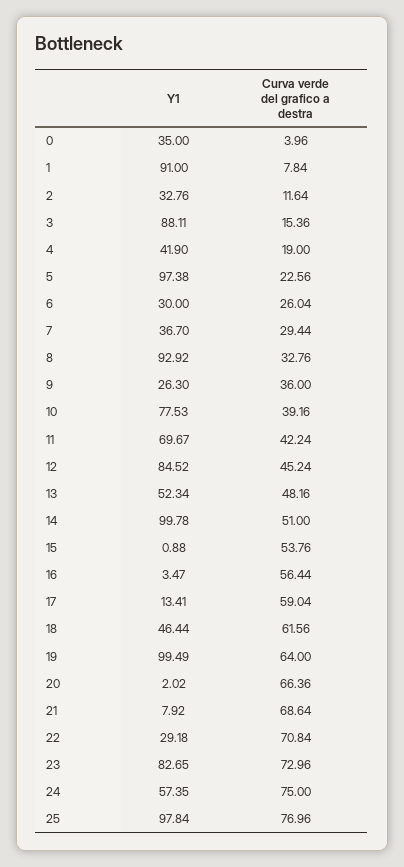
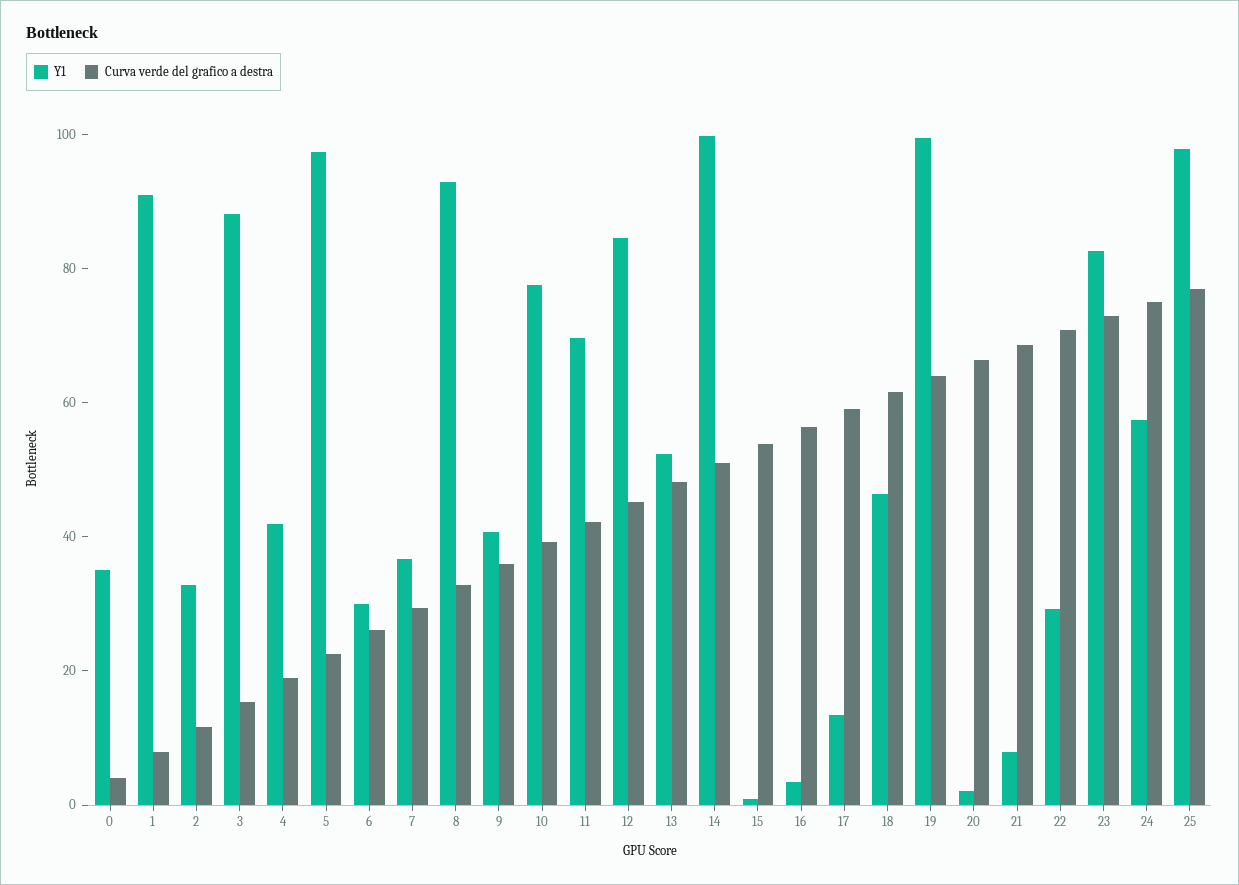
  {
    "Y1": {
      "0": 35,
      "1": 91,
      "2": 32.76,
      "3": 88.11,
      "4": 41.9,
      "5": 97.38,
      "6": 30,
      "7": 36.7,
      "8": 92.92,
-     "9": 26.3,
+     "9": 40,
      "10": 77.53,
      "11": 69.67,
      "12": 84.52,
      "13": 52.34,
      "14": 99.78,
      "15": 0.88,
      "16": 3.47,
      "17": 13.41,
      "18": 46.44,
      "19": 99.49,
      "20": 2.02,
      "21": 7.92,
      "22": 29.18,
      "23": 82.65,
      "24": 57.35,
      "25": 97.84
    },
    "Curva verde del grafico a destra": {
      "0": 3.96,
      "1": 7.84,
      "2": 11.64,
      "3": 15.36,
      "4": 19,
      "5": 22.56,
      "6": 26.04,
      "7": 29.44,
      "8": 32.76,
      "9": 36,
      "10": 39.16,
      "11": 42.24,
      "12": 45.24,
      "13": 48.16,
      "14": 51,
      "15": 53.76,
      "16": 56.44,
      "17": 59.04,
      "18": 61.56,
      "19": 64,
      "20": 66.36,
      "21": 68.64,
      "22": 70.84,
      "23": 72.96,
      "24": 75,
      "25": 76.96
    }
  }

